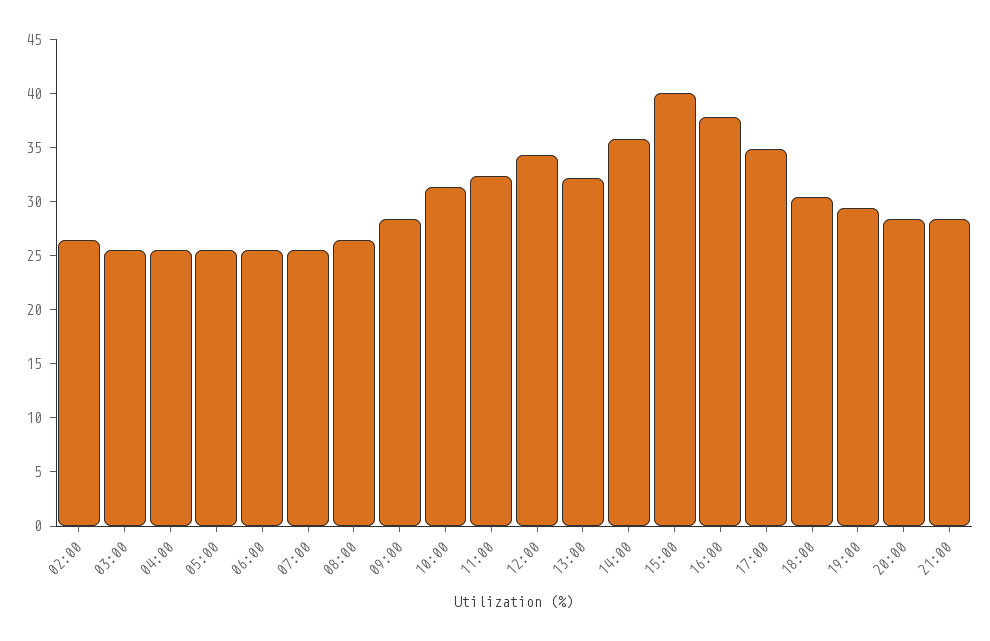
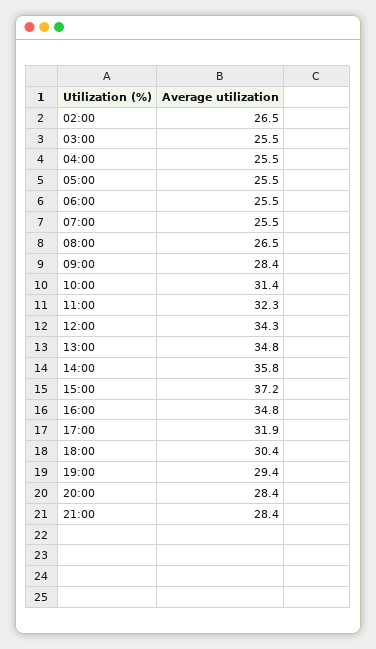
  {
    "02:00": 26.5,
    "03:00": 25.5,
    "04:00": 25.5,
    "05:00": 25.5,
    "06:00": 25.5,
    "07:00": 25.5,
    "08:00": 26.5,
    "09:00": 28.4,
    "10:00": 31.4,
    "11:00": 32.3,
    "12:00": 34.3,
-   "13:00": 32,
+   "13:00": 34.8,
    "14:00": 35.8,
-   "15:00": 40,
+   "15:00": 37.2,
-   "16:00": 38,
+   "16:00": 34.8,
-   "17:00": 35,
+   "17:00": 31.9,
    "18:00": 30.4,
    "19:00": 29.4,
    "20:00": 28.4,
    "21:00": 28.4
  }

